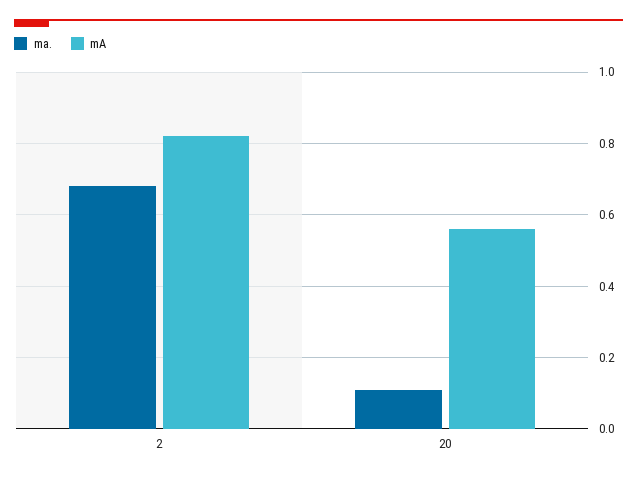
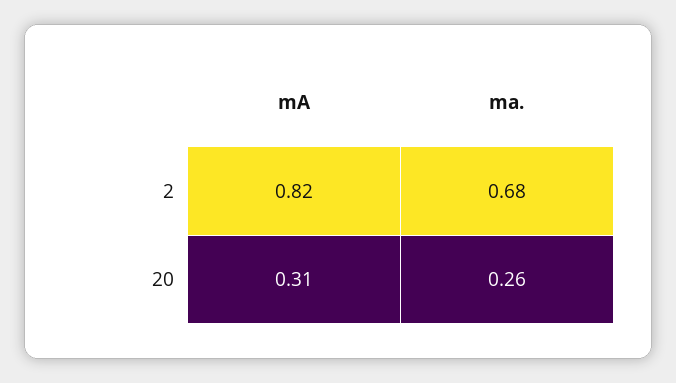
  {
    "ma.": {
      "2": 0.68,
-     "20": 0.1
+     "20": 0.26
    },
    "mA": {
      "2": 0.82,
-     "20": 0.55
+     "20": 0.31
    }
  }

